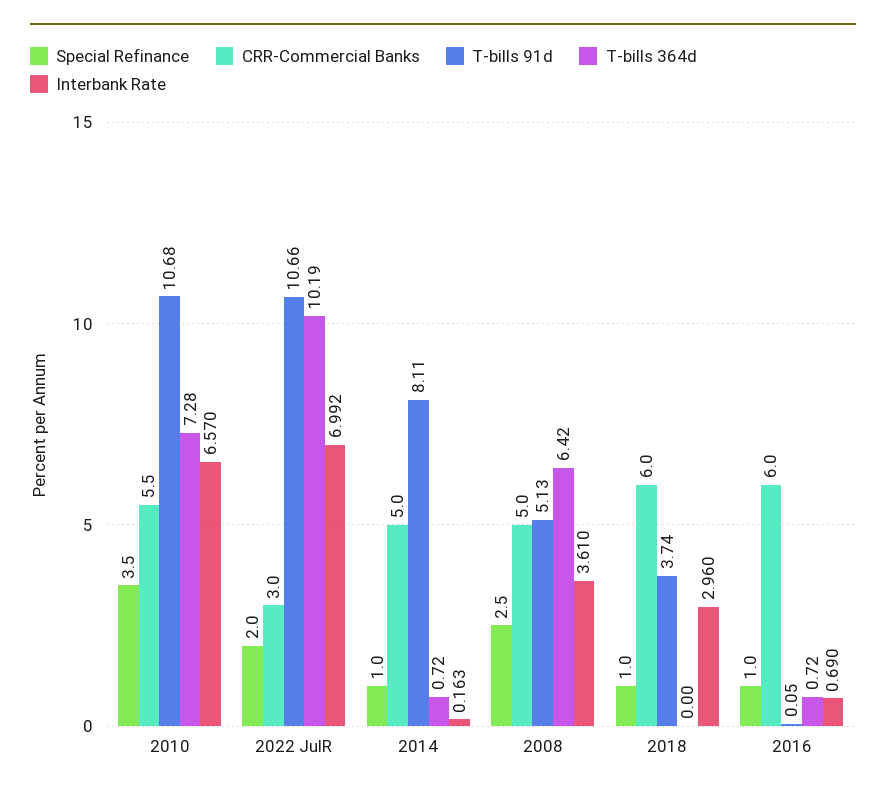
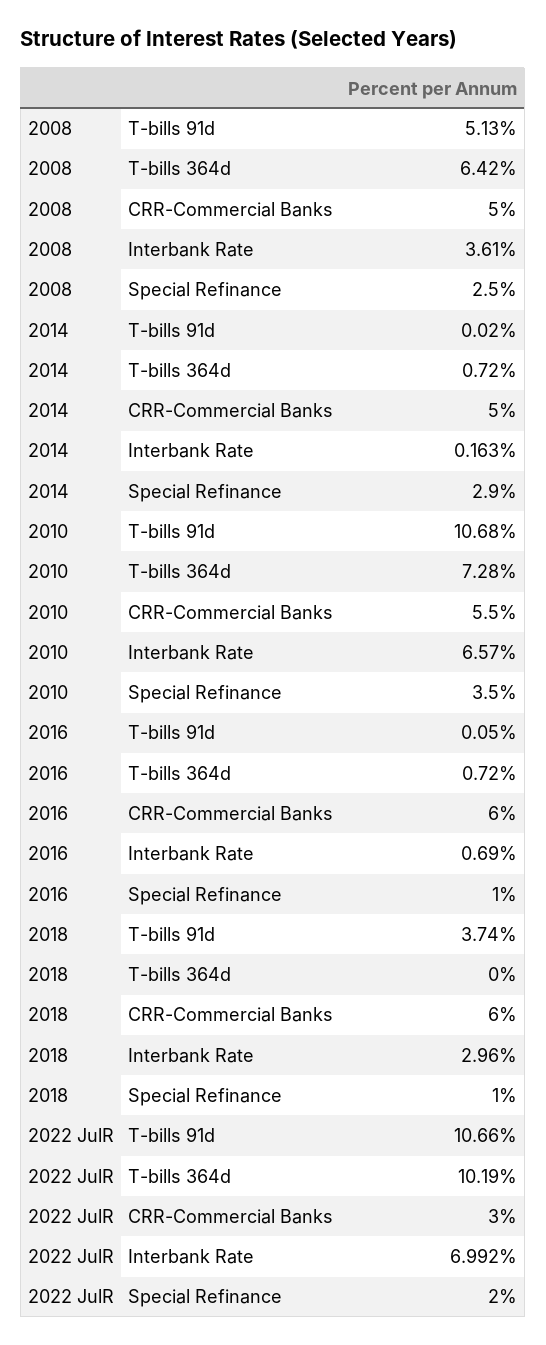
  {
    "Special Refinance": {
      "2010": 3.5,
      "2022 JulR": 2,
-     "2014": 1,
+     "2014": 2.9,
      "2008": 2.5,
      "2018": 1,
      "2016": 1
    },
    "CRR-Commercial Banks": {
      "2010": 5.5,
      "2022 JulR": 3,
      "2014": 5,
      "2008": 5,
      "2018": 6,
      "2016": 6
    },
    "T-bills 91d": {
      "2010": 10.68,
      "2022 JulR": 10.66,
-     "2014": 8.11,
+     "2014": 0.02,
      "2008": 5.13,
      "2018": 3.74,
      "2016": 0.05
    },
    "T-bills 364d": {
      "2010": 7.28,
      "2022 JulR": 10.19,
      "2014": 0.72,
      "2008": 6.42,
      "2018": 0,
      "2016": 0.72
    },
    "Interbank Rate": {
      "2010": 6.57,
      "2022 JulR": 6.992,
      "2014": 0.163,
      "2008": 3.61,
      "2018": 2.96,
      "2016": 0.69
    }
  }

